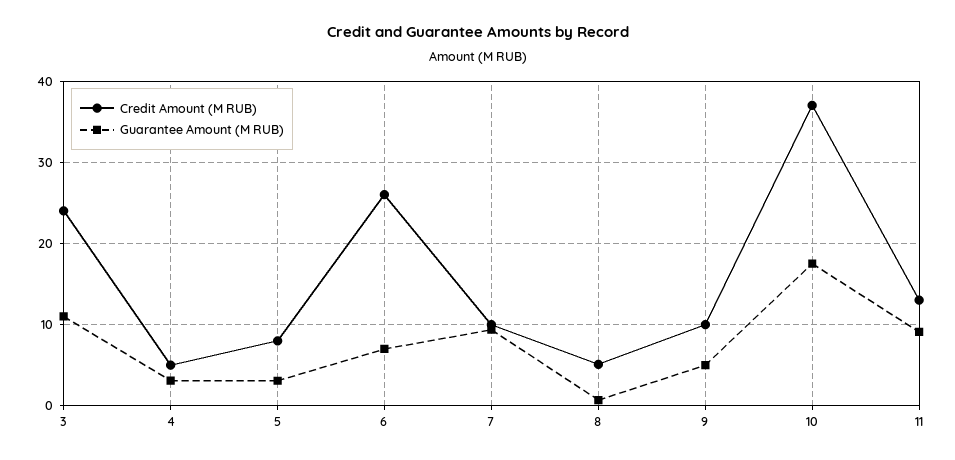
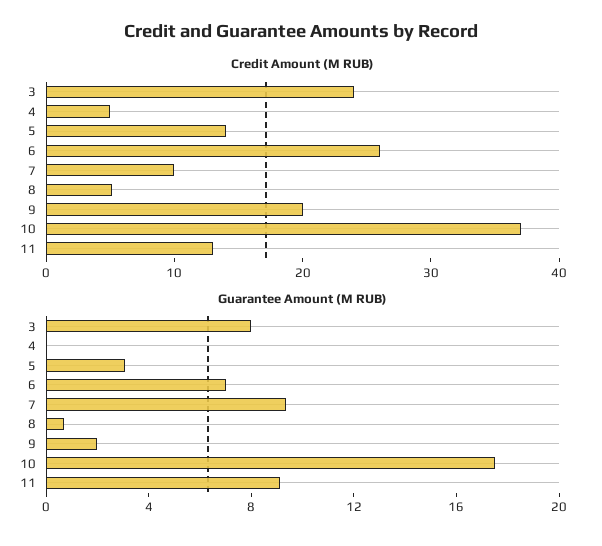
  {
    "Credit Amount (M RUB)": {
      "3": 24,
      "4": 5,
-     "5": 8,
+     "5": 14,
      "6": 26,
      "7": 10,
      "8": 5,
-     "9": 10,
+     "9": 20,
      "10": 37,
      "11": 13
    },
    "Guarantee Amount (M RUB)": {
-     "3": 11,
+     "3": 8,
-     "4": 3,
+     "4": 0,
      "5": 3,
      "6": 7,
      "7": 9,
      "8": 1,
-     "9": 5,
+     "9": 2,
      "10": 18,
      "11": 9
    }
  }

